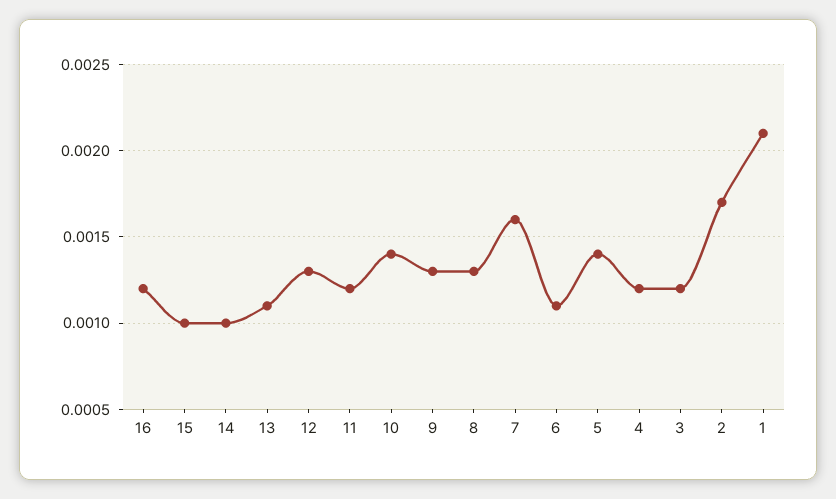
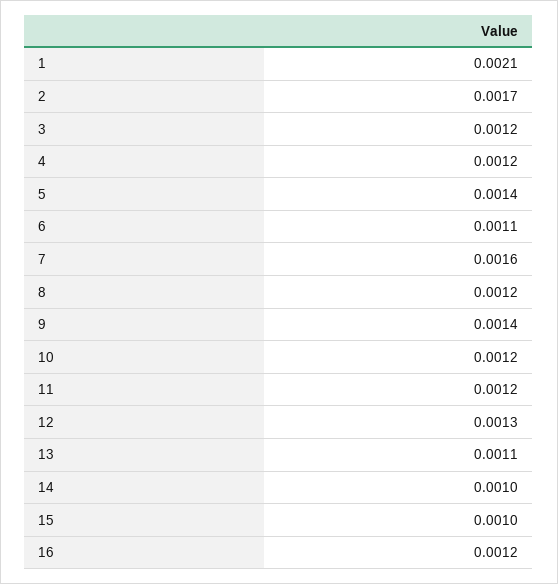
  {
    "16": 0.0012,
    "15": 0.001,
    "14": 0.001,
    "13": 0.0011,
    "12": 0.0013,
    "11": 0.0012,
-   "10": 0.0014,
+   "10": 0.0012,
-   "9": 0.0013,
+   "9": 0.0014,
-   "8": 0.0013,
+   "8": 0.0012,
    "7": 0.0016,
    "6": 0.0011,
    "5": 0.0014,
    "4": 0.0012,
    "3": 0.0012,
    "2": 0.0017,
    "1": 0.0021
  }

